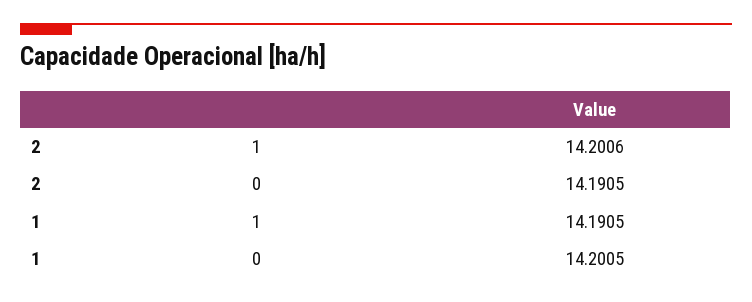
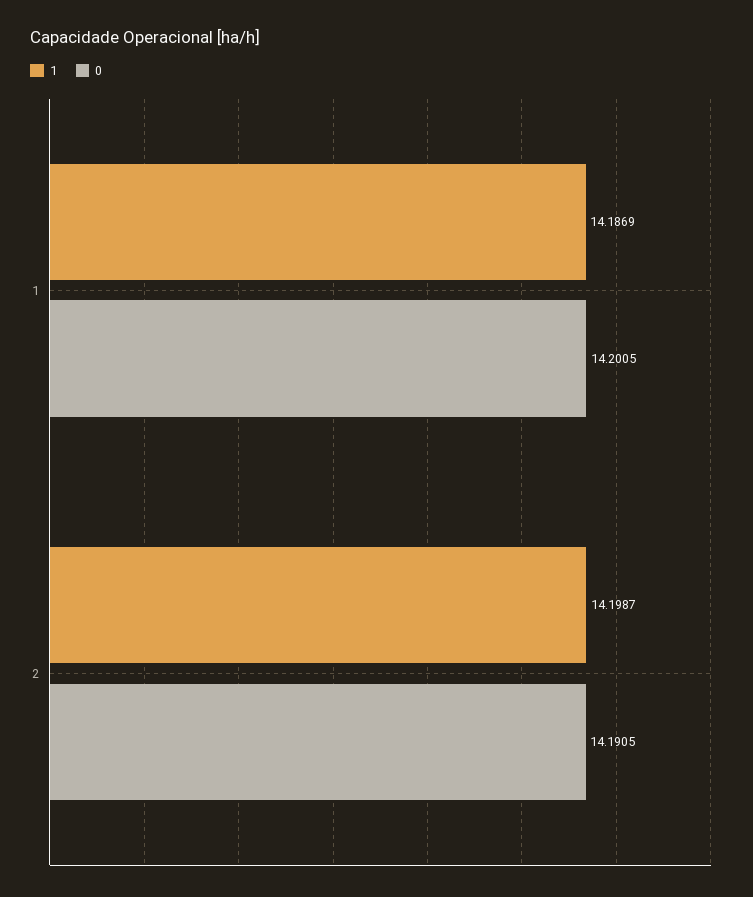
  {
    "1": {
-     "2": 14.2006,
+     "2": 14.1987,
-     "1": 14.1905
+     "1": 14.1869
    },
    "0": {
      "2": 14.1905,
      "1": 14.2005
    }
  }

